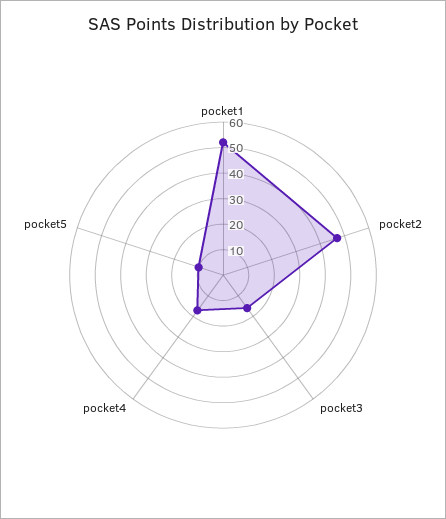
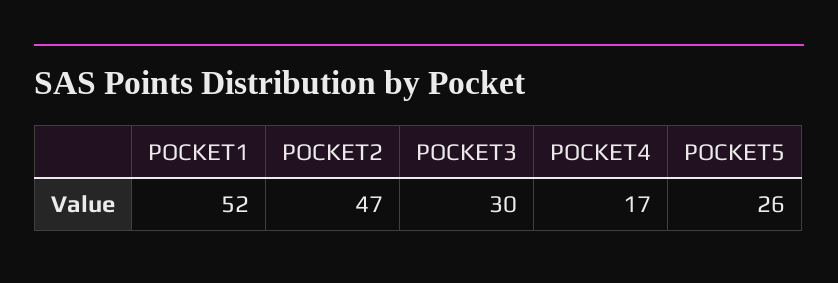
  {
    "pocket1": 52,
    "pocket2": 47,
-   "pocket3": 15,
+   "pocket3": 30,
    "pocket4": 17,
-   "pocket5": 10
+   "pocket5": 26
  }

